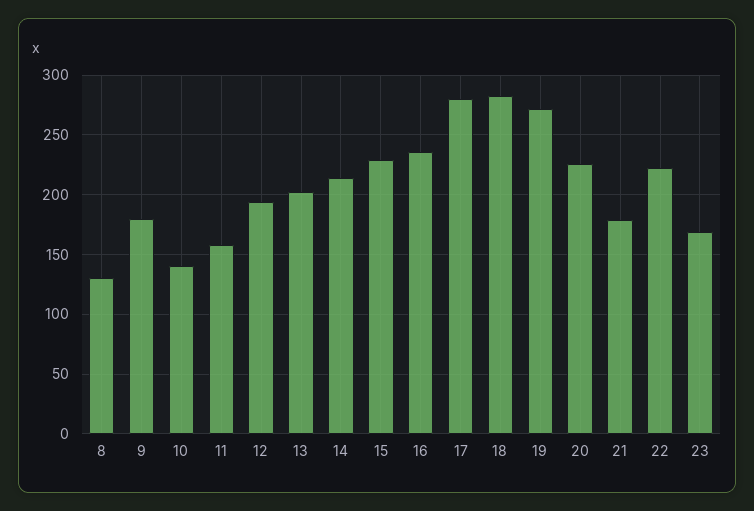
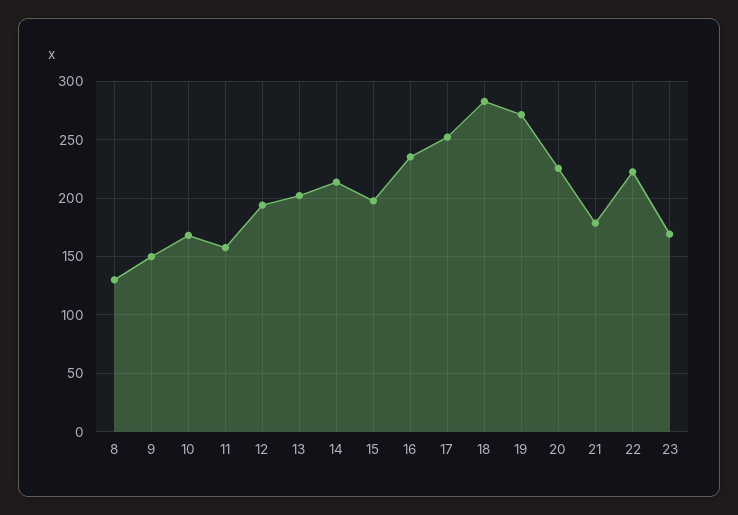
  {
    "8": 130,
-   "9": 180,
+   "9": 150,
-   "10": 140,
+   "10": 170,
    "11": 160,
    "12": 190,
    "13": 200,
    "14": 210,
-   "15": 230,
+   "15": 200,
    "16": 240,
-   "17": 280,
+   "17": 250,
    "18": 280,
    "19": 270,
    "20": 230,
    "21": 180,
    "22": 220,
    "23": 170
  }

